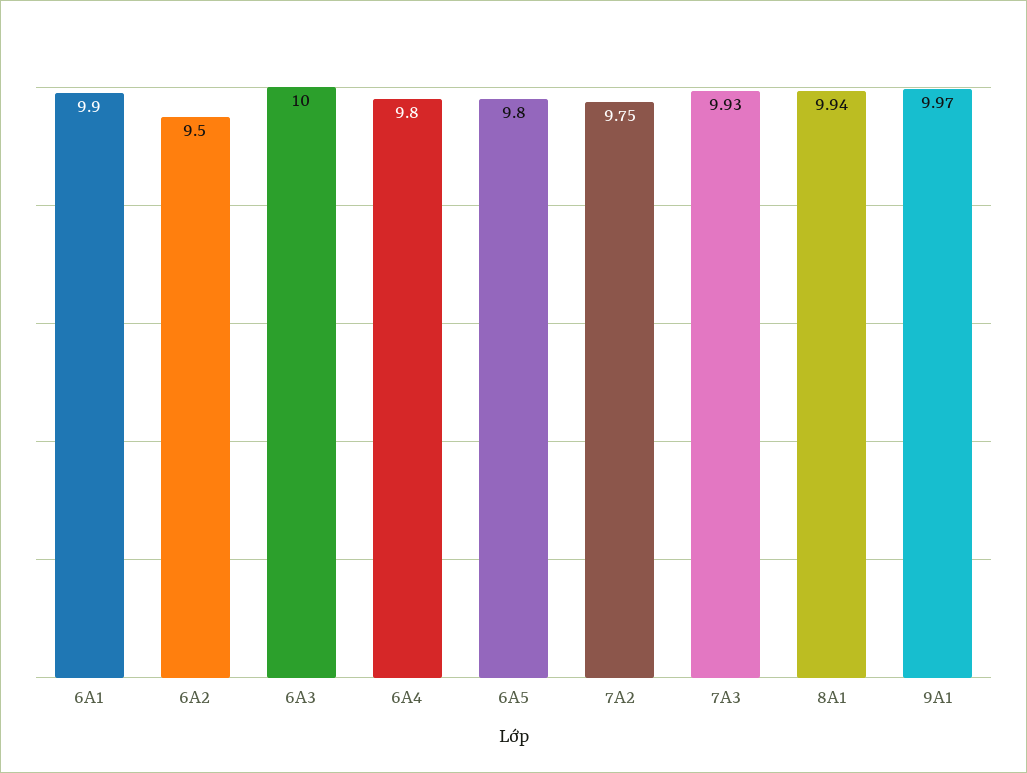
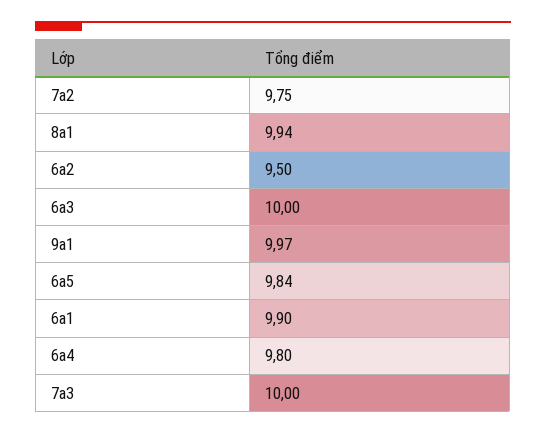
  {
    "6A1": 9.9,
    "6A2": 9.5,
    "6A3": 10,
    "6A4": 9.8,
-   "6A5": 9.8,
+   "6A5": 9.84,
    "7A2": 9.75,
-   "7A3": 9.93,
+   "7A3": 10,
    "8A1": 9.94,
    "9A1": 9.97
  }

